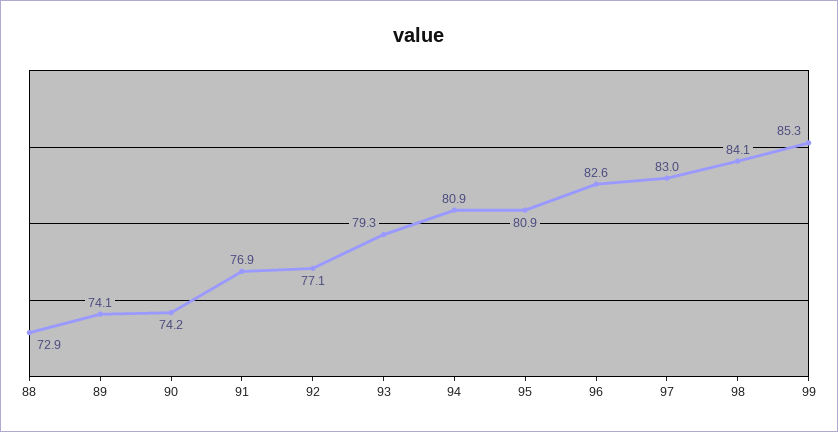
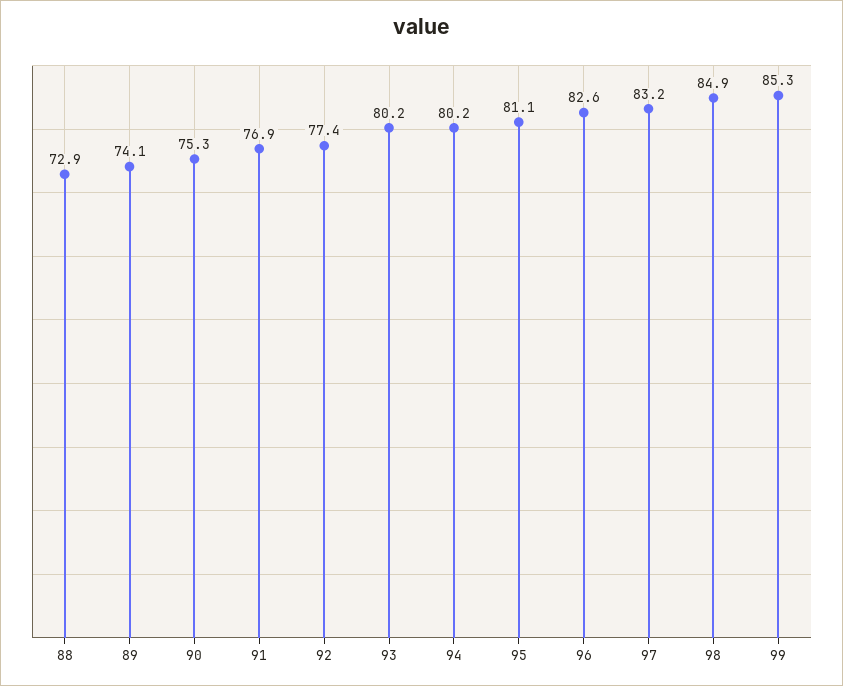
  {
    "88": 72.9,
    "89": 74.1,
-   "90": 74.2,
+   "90": 75.3,
    "91": 76.9,
-   "92": 77.1,
+   "92": 77.4,
-   "93": 79.3,
+   "93": 80.2,
-   "94": 80.9,
+   "94": 80.2,
-   "95": 80.9,
+   "95": 81.1,
    "96": 82.6,
-   "97": 83,
+   "97": 83.2,
-   "98": 84.1,
+   "98": 84.9,
    "99": 85.3
  }

